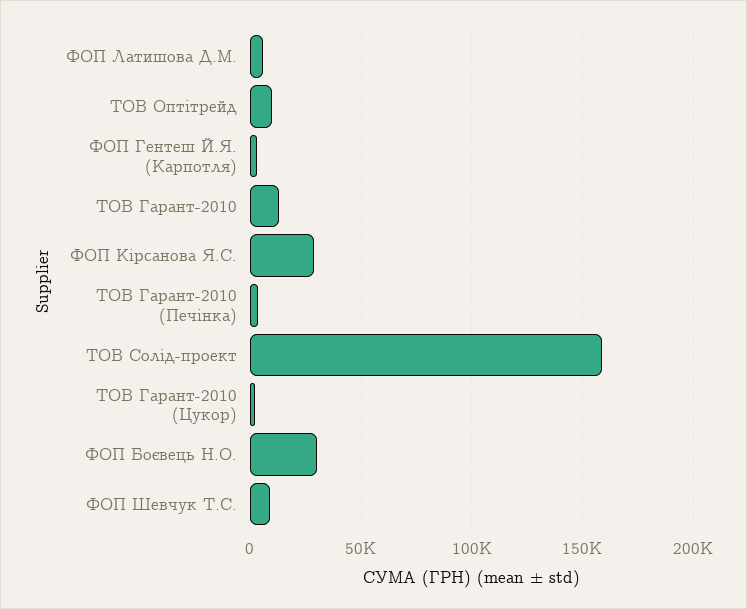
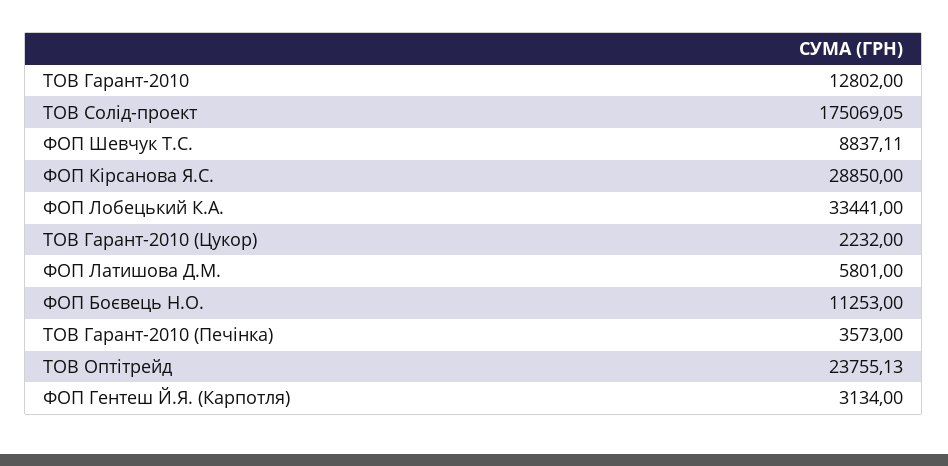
  {
    "ФОП Латишова Д.М.": 5801,
-   "ТОВ Оптітрейд": 10000,
+   "ТОВ Оптітрейд": 23755.13,
    "ФОП Гентеш Й.Я. (Карпотля)": 3134,
    "ТОВ Гарант-2010": 12802,
    "ФОП Кірсанова Я.С.": 28850,
    "ТОВ Гарант-2010 (Печінка)": 3573,
-   "ТОВ Солід-проект": 160000,
+   "ТОВ Солід-проект": 175069.05,
    "ТОВ Гарант-2010 (Цукор)": 2232,
-   "ФОП Боєвець Н.О.": 30000,
+   "ФОП Боєвець Н.О.": 11253,
-   "ФОП Шевчук Т.С.": 8837.11
+   "ФОП Шевчук Т.С.": 8837.11,
+   "ФОП Лобецький К.А.": 33441
  }

